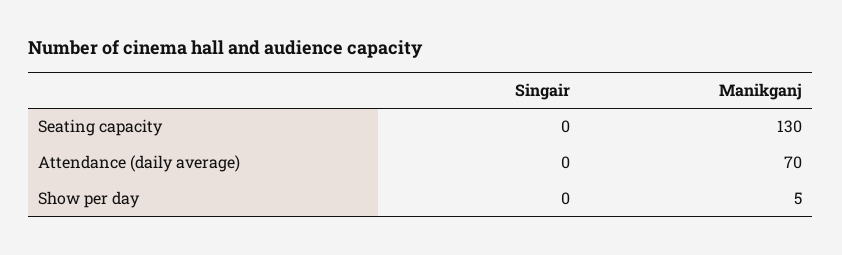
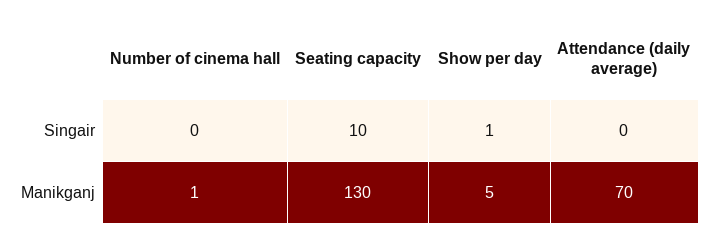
  {
    "Singair": {
-     "Seating capacity": 0,
+     "Seating capacity": 10,
      "Attendance (daily average)": 0,
-     "Show per day": 0
+     "Show per day": 1,
+     "Number of cinema hall": 0
    },
    "Manikganj": {
      "Seating capacity": 130,
      "Attendance (daily average)": 70,
-     "Show per day": 5
+     "Show per day": 5,
+     "Number of cinema hall": 1
    }
  }

